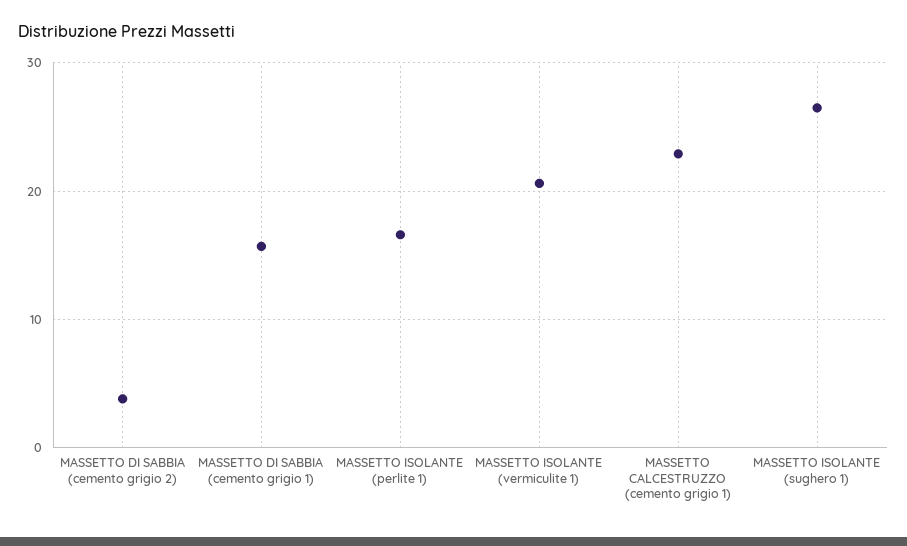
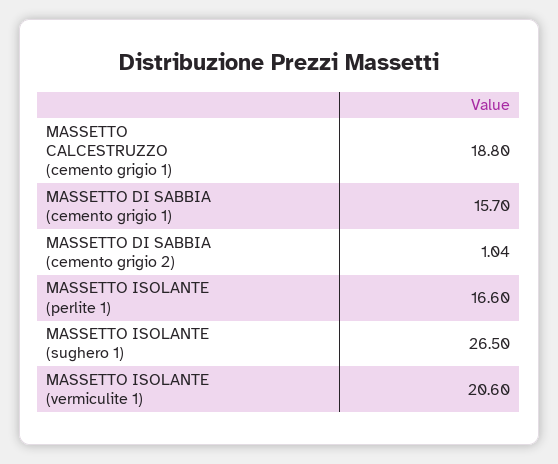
  {
-   "MASSETTO DI SABBIA (cemento grigio 2)": 4,
+   "MASSETTO DI SABBIA (cemento grigio 2)": 1.04,
    "MASSETTO DI SABBIA (cemento grigio 1)": 15.7,
    "MASSETTO ISOLANTE (perlite 1)": 16.6,
    "MASSETTO ISOLANTE (vermiculite 1)": 20.6,
-   "MASSETTO CALCESTRUZZO (cemento grigio 1)": 23,
+   "MASSETTO CALCESTRUZZO (cemento grigio 1)": 18.8,
    "MASSETTO ISOLANTE (sughero 1)": 26.5
  }

